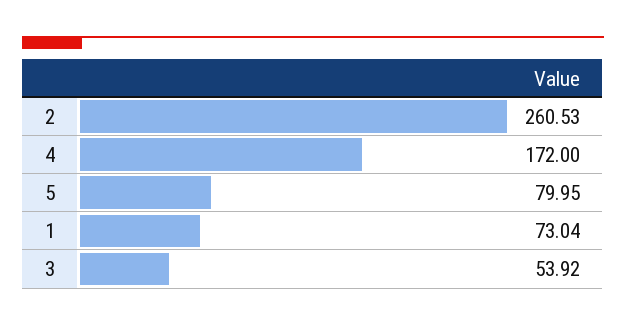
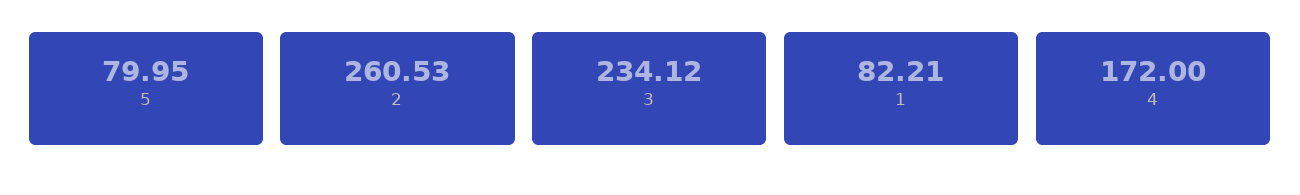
  {
    "2": 260.53,
    "4": 172,
    "5": 79.95,
-   "1": 73.04,
+   "1": 82.21,
-   "3": 53.92
+   "3": 234.12
  }

